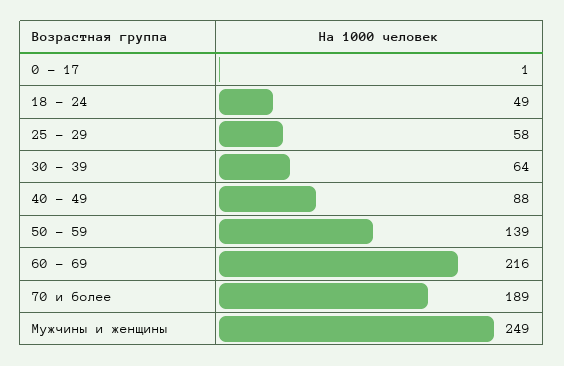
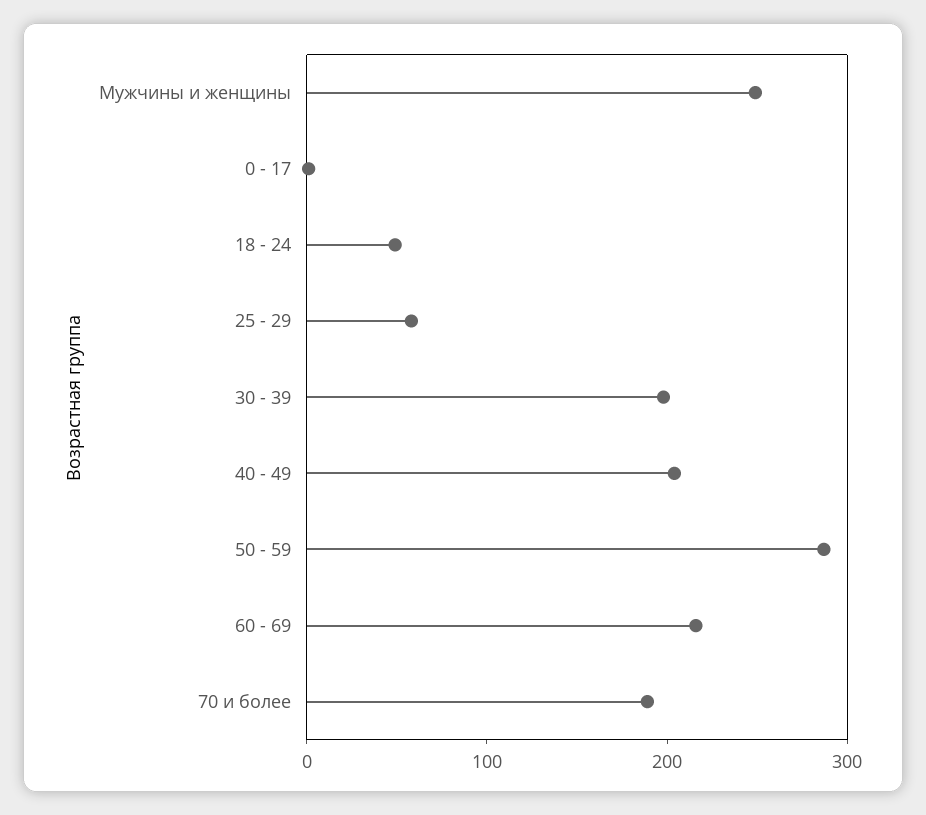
  {
    "0 - 17": 1,
    "18 - 24": 49,
    "25 - 29": 58,
-   "30 - 39": 64,
+   "30 - 39": 200,
-   "40 - 49": 88,
+   "40 - 49": 200,
-   "50 - 59": 139,
+   "50 - 59": 280,
    "60 - 69": 216,
    "70 и более": 189,
    "Мужчины и женщины": 249
  }

